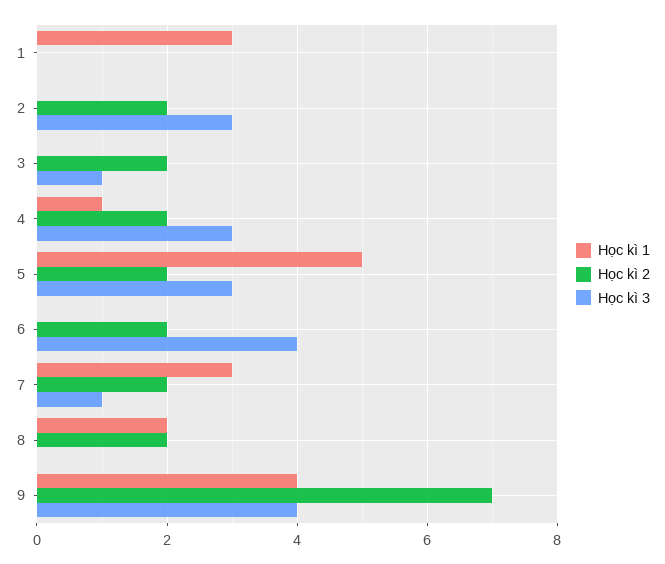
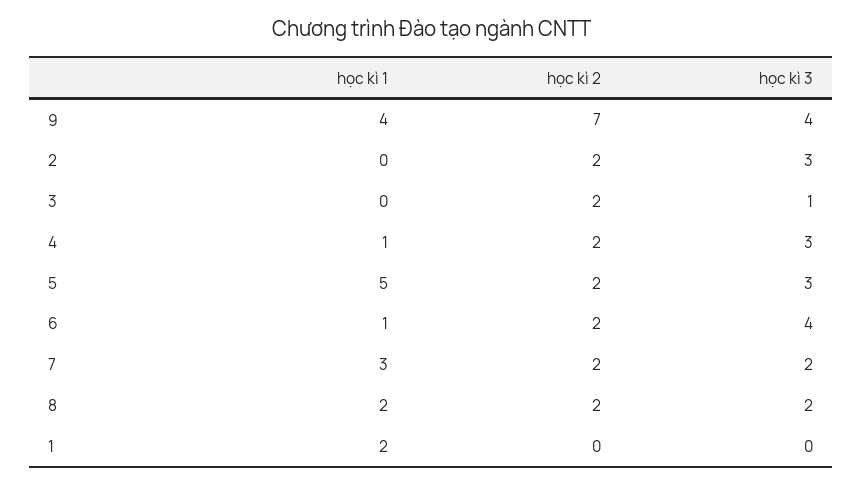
  {
    "Học kì 1": {
-     "1": 3,
+     "1": 2,
      "2": 0,
      "3": 0,
      "4": 1,
      "5": 5,
-     "6": 0,
+     "6": 1,
      "7": 3,
      "8": 2,
      "9": 4
    },
    "Học kì 2": {
      "1": 0,
      "2": 2,
      "3": 2,
      "4": 2,
      "5": 2,
      "6": 2,
      "7": 2,
      "8": 2,
      "9": 7
    },
    "Học kì 3": {
      "1": 0,
      "2": 3,
      "3": 1,
      "4": 3,
      "5": 3,
      "6": 4,
-     "7": 1,
+     "7": 2,
-     "8": 0,
+     "8": 2,
      "9": 4
    }
  }

